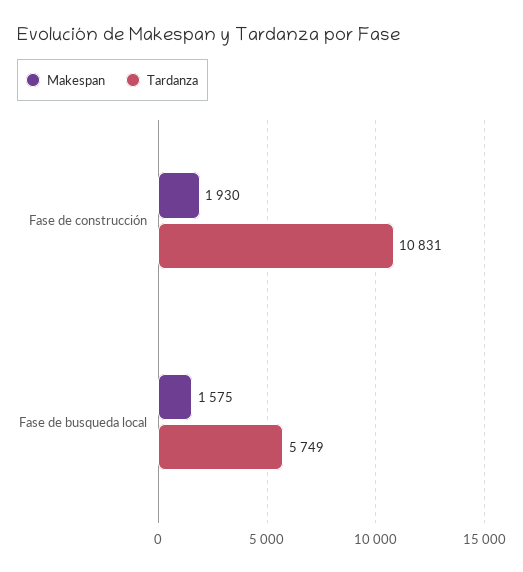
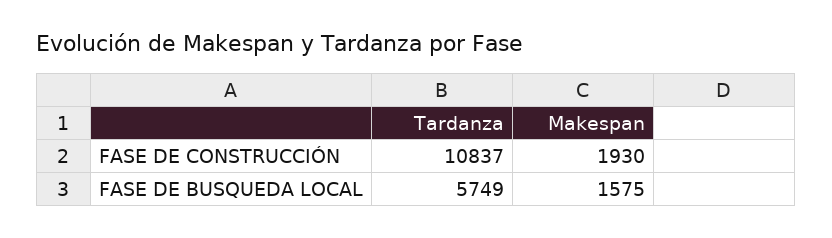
  {
    "Makespan": {
      "Fase de construcción": 1930,
      "Fase de busqueda local": 1575
    },
    "Tardanza": {
-     "Fase de construcción": 10831,
+     "Fase de construcción": 10837,
      "Fase de busqueda local": 5749
    }
  }

